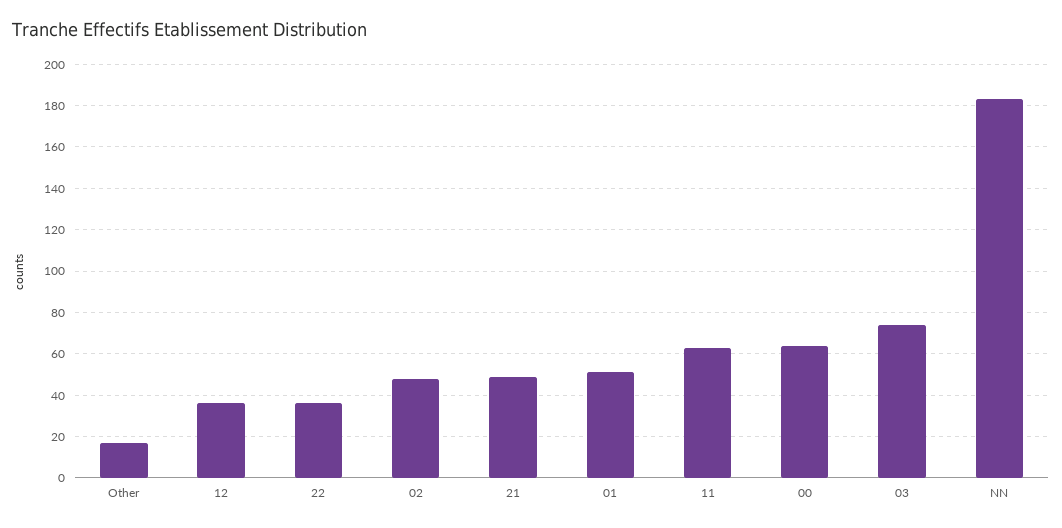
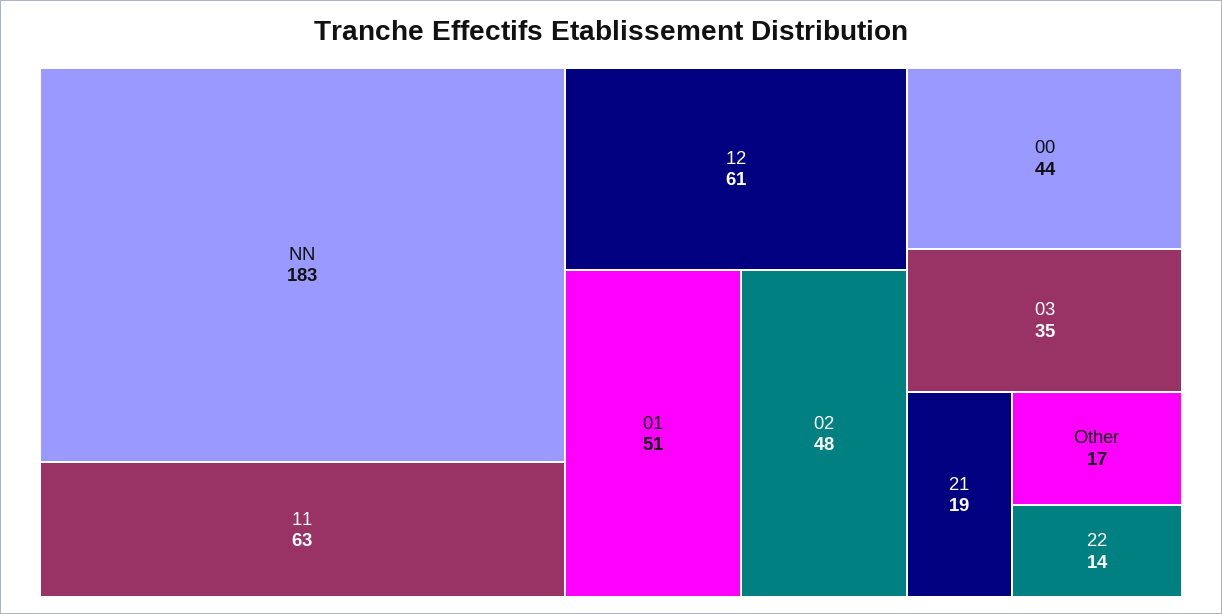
  {
    "Other": 17,
-   "12": 35,
+   "12": 61,
-   "22": 35,
+   "22": 14,
    "02": 48,
-   "21": 50,
+   "21": 19,
    "01": 51,
    "11": 63,
-   "00": 65,
+   "00": 44,
-   "03": 75,
+   "03": 35,
    "NN": 183
  }

